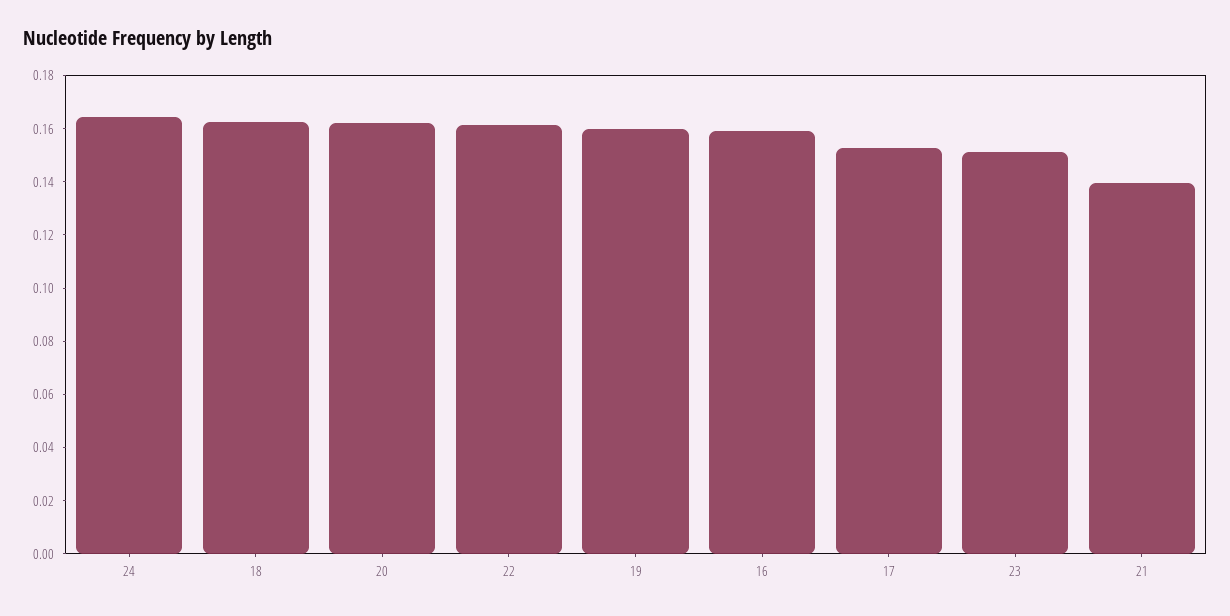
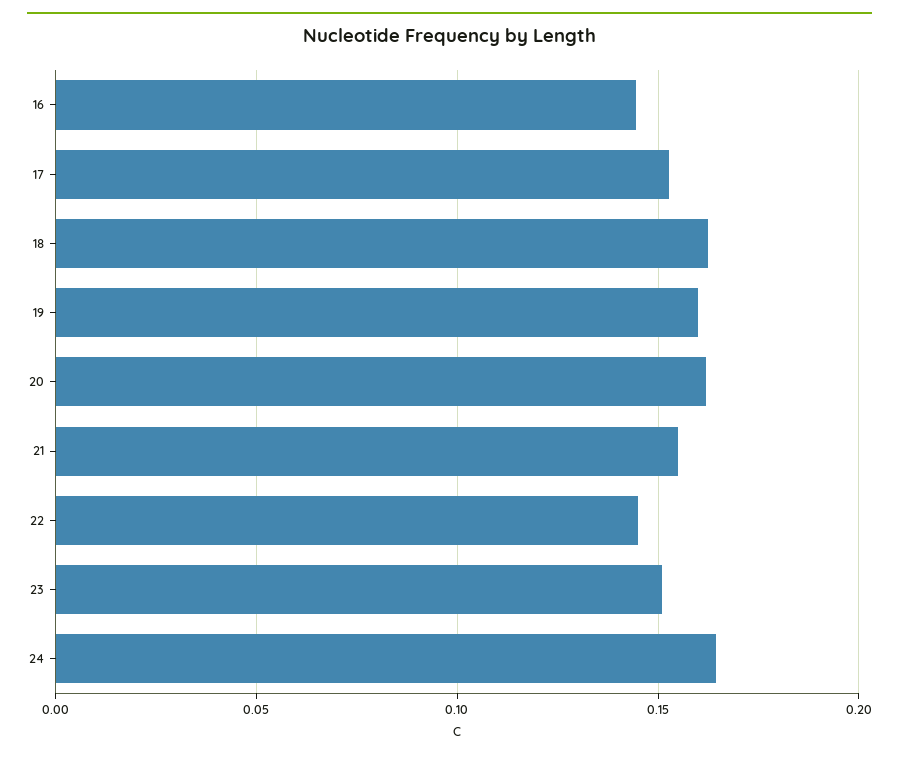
  {
    "24": 0.165,
    "18": 0.165,
    "20": 0.16,
-   "22": 0.16,
+   "22": 0.145,
    "19": 0.16,
-   "16": 0.16,
+   "16": 0.145,
    "17": 0.155,
    "23": 0.15,
-   "21": 0.14
+   "21": 0.155
  }

